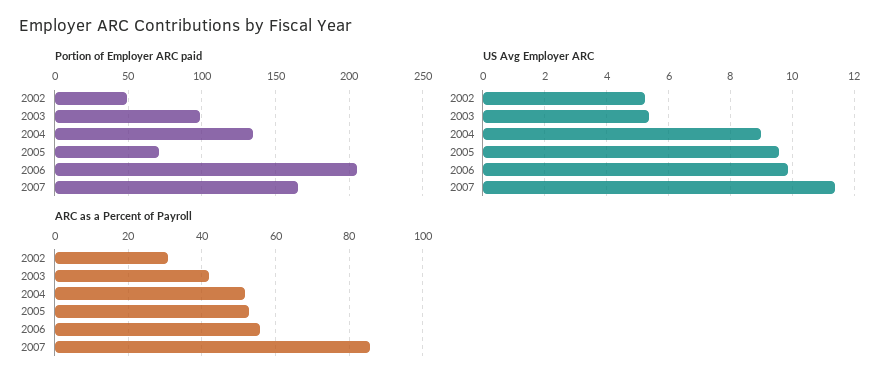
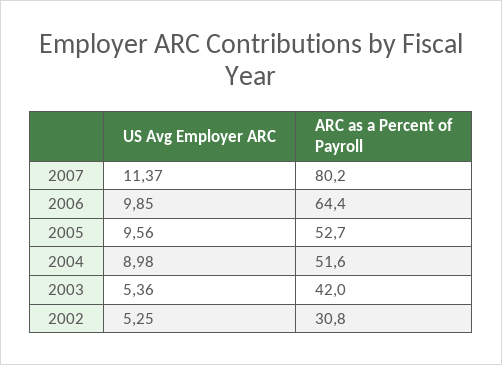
  {
-   "Portion of Employer ARC paid": {
-     "2002": 50,
-     "2003": 100,
-     "2004": 135,
-     "2005": 70,
-     "2006": 205,
-     "2007": 165
-   },
    "US Avg Employer ARC": {
      "2002": 5.25,
      "2003": 5.36,
      "2004": 8.98,
      "2005": 9.56,
      "2006": 9.85,
      "2007": 11.37
    },
    "ARC as a Percent of Payroll": {
      "2002": 30.8,
      "2003": 42,
      "2004": 51.6,
      "2005": 52.7,
-     "2006": 56,
+     "2006": 64.4,
-     "2007": 86
+     "2007": 80.2
    }
  }

